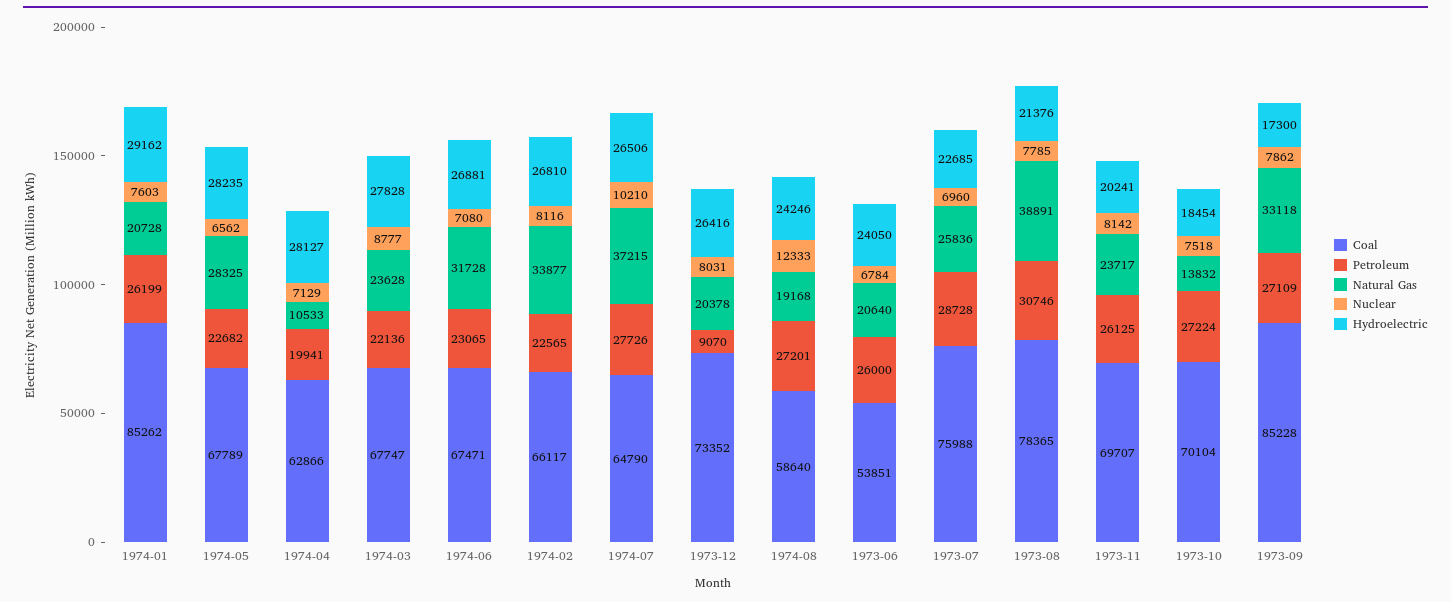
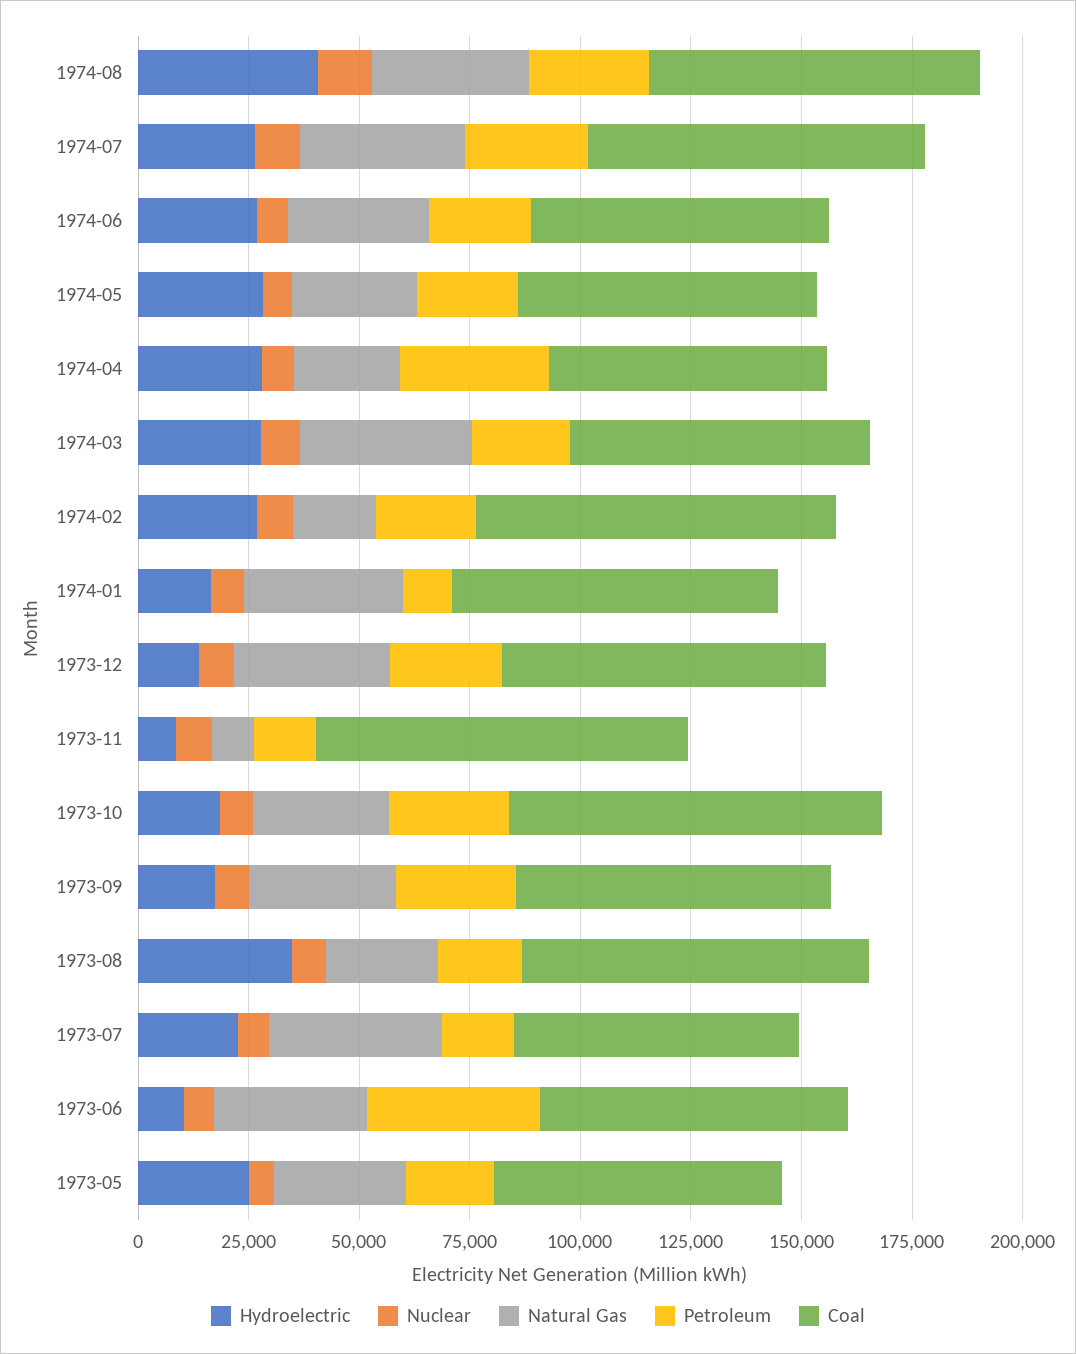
  {
    "Coal": {
-     "1974-01": 85262,
+     "1974-01": 75000,
      "1974-05": 67789,
      "1974-04": 62866,
      "1974-03": 67747,
      "1974-06": 67471,
-     "1974-02": 66117,
+     "1974-02": 80000,
-     "1974-07": 64790,
+     "1974-07": 75000,
      "1973-12": 73352,
-     "1974-08": 58640,
+     "1974-08": 75000,
-     "1973-06": 53851,
+     "1973-06": 70000,
-     "1973-07": 75988,
+     "1973-07": 65000,
      "1973-08": 78365,
-     "1973-11": 69707,
+     "1973-11": 85000,
-     "1973-10": 70104,
+     "1973-10": 85000,
-     "1973-09": 85228
+     "1973-09": 70000,
+     "1973-05": 65000
    },
    "Petroleum": {
-     "1974-01": 26199,
+     "1974-01": 10000,
      "1974-05": 22682,
-     "1974-04": 19941,
+     "1974-04": 35000,
      "1974-03": 22136,
      "1974-06": 23065,
      "1974-02": 22565,
      "1974-07": 27726,
-     "1973-12": 9070,
+     "1973-12": 25000,
      "1974-08": 27201,
-     "1973-06": 26000,
+     "1973-06": 40000,
-     "1973-07": 28728,
+     "1973-07": 15000,
-     "1973-08": 30746,
+     "1973-08": 20000,
-     "1973-11": 26125,
+     "1973-11": 15000,
      "1973-10": 27224,
-     "1973-09": 27109
+     "1973-09": 27109,
+     "1973-05": 20000
    },
    "Natural Gas": {
-     "1974-01": 20728,
+     "1974-01": 35000,
      "1974-05": 28325,
-     "1974-04": 10533,
+     "1974-04": 25000,
-     "1974-03": 23628,
+     "1974-03": 40000,
      "1974-06": 31728,
-     "1974-02": 33877,
+     "1974-02": 20000,
      "1974-07": 37215,
-     "1973-12": 20378,
+     "1973-12": 35000,
-     "1974-08": 19168,
+     "1974-08": 35000,
-     "1973-06": 20640,
+     "1973-06": 35000,
-     "1973-07": 25836,
+     "1973-07": 40000,
-     "1973-08": 38891,
+     "1973-08": 25000,
-     "1973-11": 23717,
+     "1973-11": 10000,
-     "1973-10": 13832,
+     "1973-10": 30000,
-     "1973-09": 33118
+     "1973-09": 33118,
+     "1973-05": 30000
    },
    "Nuclear": {
      "1974-01": 7603,
      "1974-05": 6562,
      "1974-04": 7129,
      "1974-03": 8777,
      "1974-06": 7080,
      "1974-02": 8116,
      "1974-07": 10210,
      "1973-12": 8031,
      "1974-08": 12333,
      "1973-06": 6784,
      "1973-07": 6960,
      "1973-08": 7785,
      "1973-11": 8142,
      "1973-10": 7518,
-     "1973-09": 7862
+     "1973-09": 7862,
+     "1973-05": 5000
    },
    "Hydroelectric": {
-     "1974-01": 29162,
+     "1974-01": 15000,
      "1974-05": 28235,
      "1974-04": 28127,
      "1974-03": 27828,
      "1974-06": 26881,
      "1974-02": 26810,
      "1974-07": 26506,
-     "1973-12": 26416,
+     "1973-12": 15000,
-     "1974-08": 24246,
+     "1974-08": 40000,
-     "1973-06": 24050,
+     "1973-06": 10000,
      "1973-07": 22685,
-     "1973-08": 21376,
+     "1973-08": 35000,
-     "1973-11": 20241,
+     "1973-11": 10000,
      "1973-10": 18454,
-     "1973-09": 17300
+     "1973-09": 17300,
+     "1973-05": 25000
    }
  }

